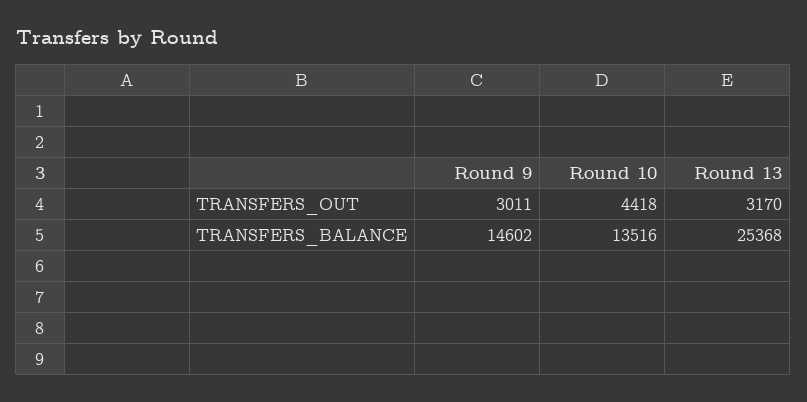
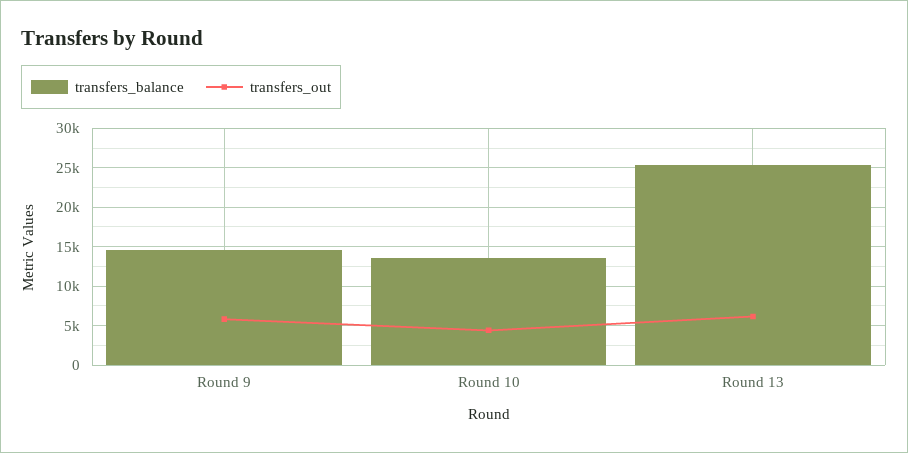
  {
    "TRANSFERS_OUT": {
-     "Round 9": 3011,
+     "Round 9": 6000,
      "Round 10": 4418,
-     "Round 13": 3170
+     "Round 13": 6000
    },
    "TRANSFERS_BALANCE": {
      "Round 9": 14602,
      "Round 10": 13516,
      "Round 13": 25368
    }
  }

